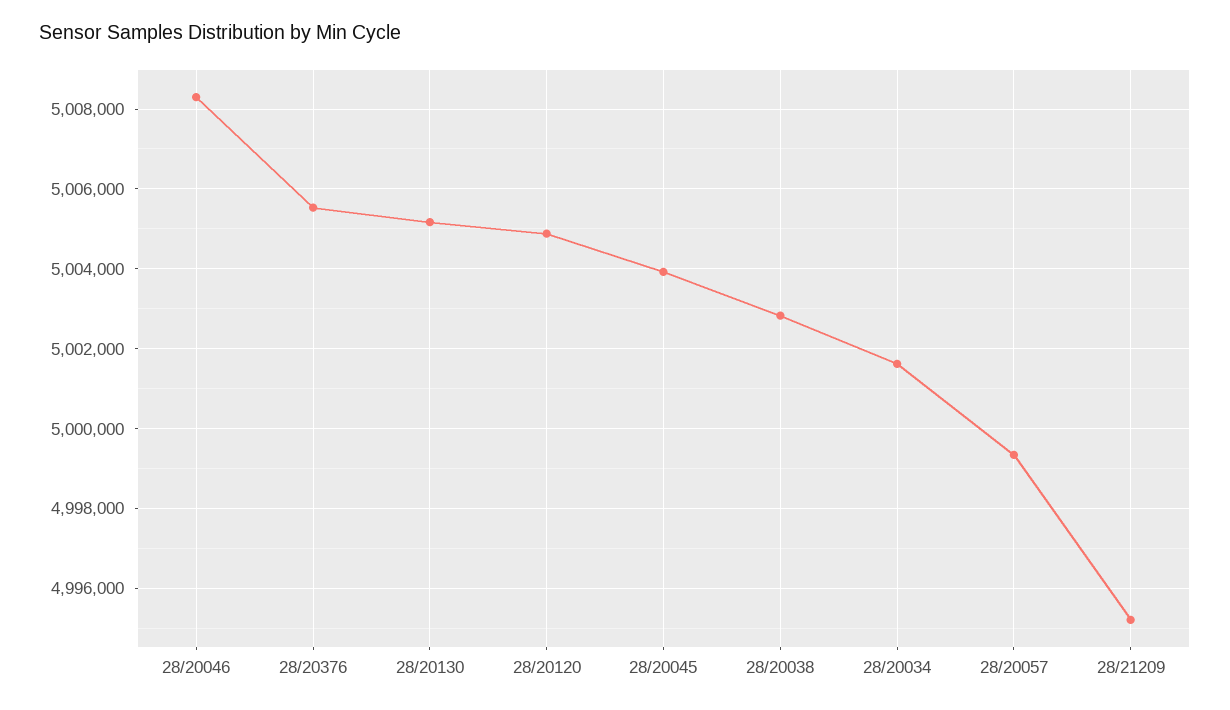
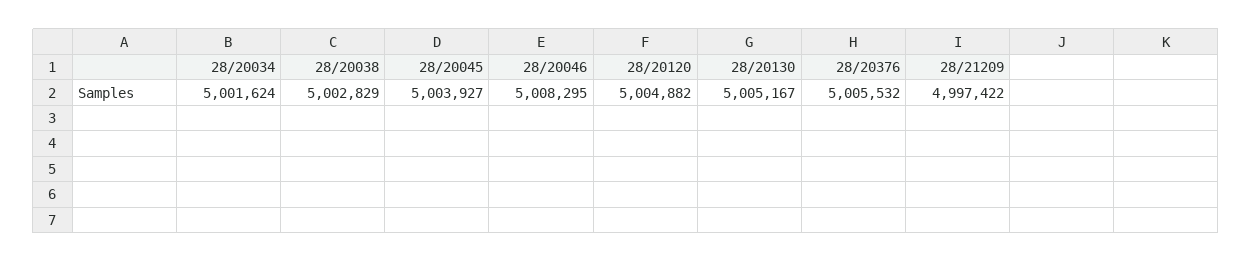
  {
    "28/20046": 5008295,
    "28/20376": 5005532,
    "28/20130": 5005167,
    "28/20120": 5004882,
    "28/20045": 5003927,
    "28/20038": 5002829,
    "28/20034": 5001624,
-   "28/20057": 4999400,
-   "28/21209": 4995200
+   "28/21209": 4997422
  }

